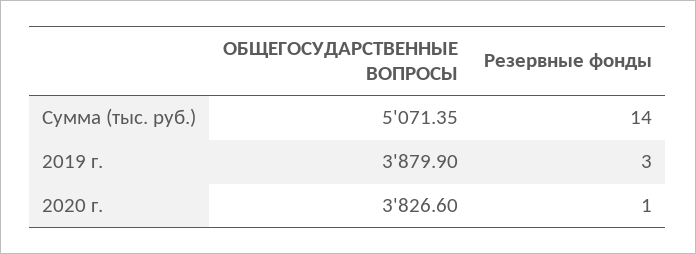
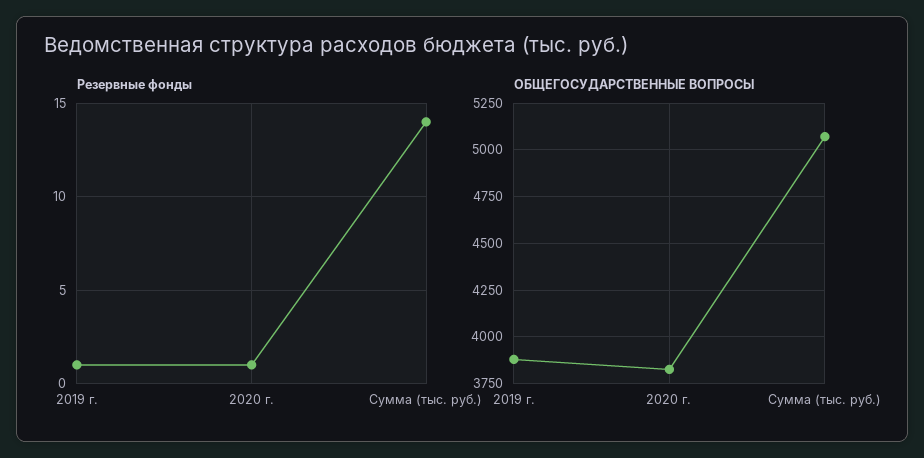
  {
    "ОБЩЕГОСУДАРСТВЕННЫЕ ВОПРОСЫ": {
      "Сумма (тыс. руб.)": 5071.35,
      "2019 г.": 3879.9,
      "2020 г.": 3826.6
    },
    "Резервные фонды": {
      "Сумма (тыс. руб.)": 14,
-     "2019 г.": 3,
+     "2019 г.": 1,
      "2020 г.": 1
    }
  }

